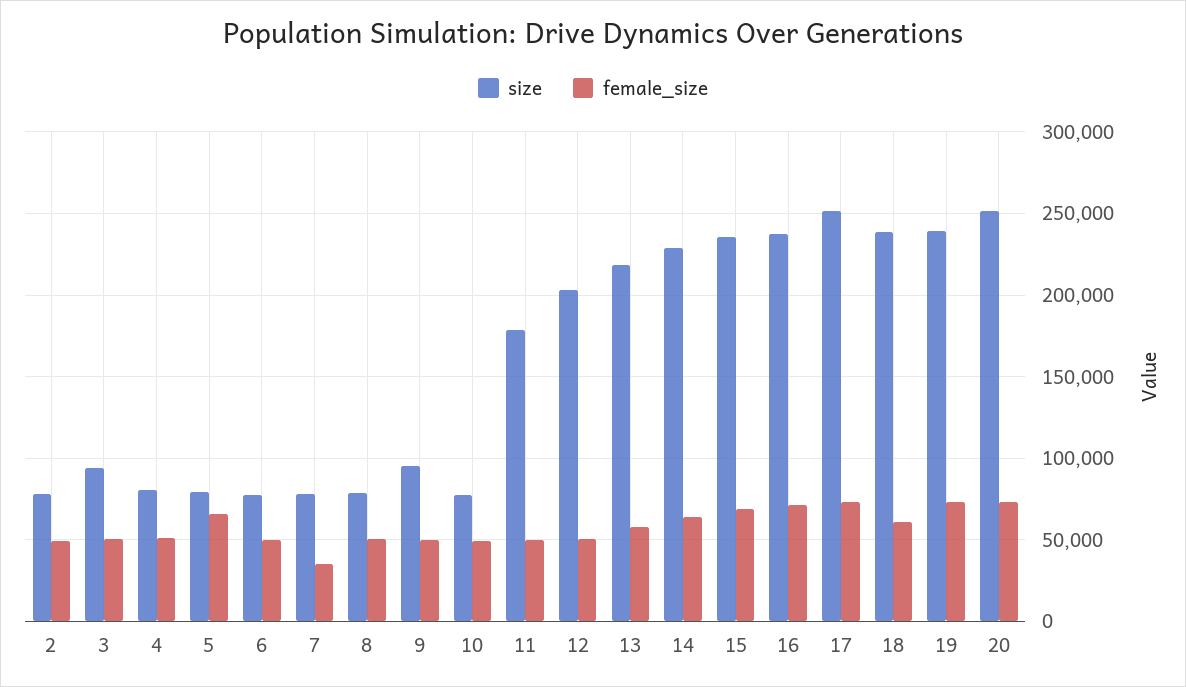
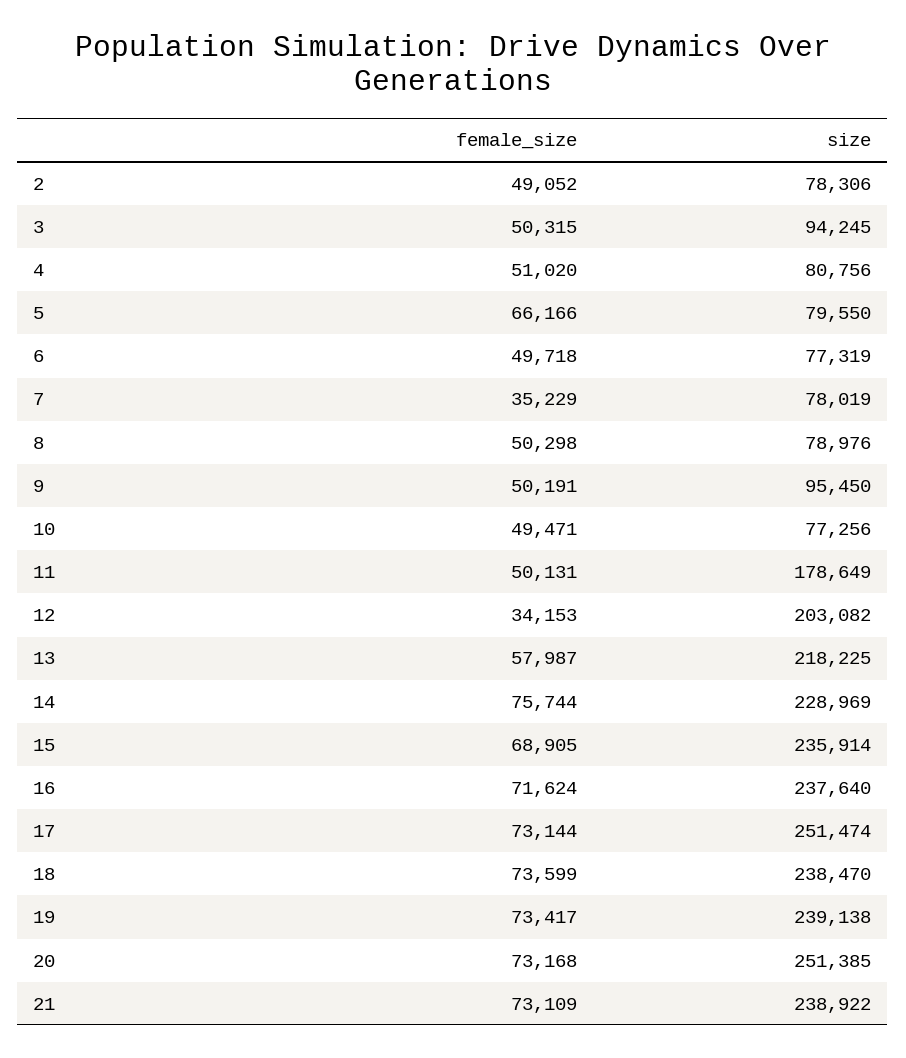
  {
    "size": {
      "2": 78306,
      "3": 94245,
      "4": 80756,
      "5": 79550,
      "6": 77319,
      "7": 78019,
      "8": 78976,
      "9": 95450,
      "10": 77256,
      "11": 178649,
      "12": 203082,
      "13": 218225,
      "14": 228969,
      "15": 235914,
      "16": 237640,
      "17": 251474,
      "18": 238470,
      "19": 239138,
-     "20": 251385
+     "20": 251385,
+     "21": 238922
    },
    "female_size": {
      "2": 49052,
      "3": 50315,
      "4": 51020,
      "5": 66166,
      "6": 49718,
      "7": 35229,
      "8": 50298,
      "9": 50191,
      "10": 49471,
      "11": 50131,
-     "12": 50000,
+     "12": 34153,
      "13": 57987,
-     "14": 65000,
+     "14": 75744,
      "15": 68905,
      "16": 71624,
      "17": 73144,
-     "18": 60000,
+     "18": 73599,
      "19": 73417,
-     "20": 73168
+     "20": 73168,
+     "21": 73109
    }
  }

